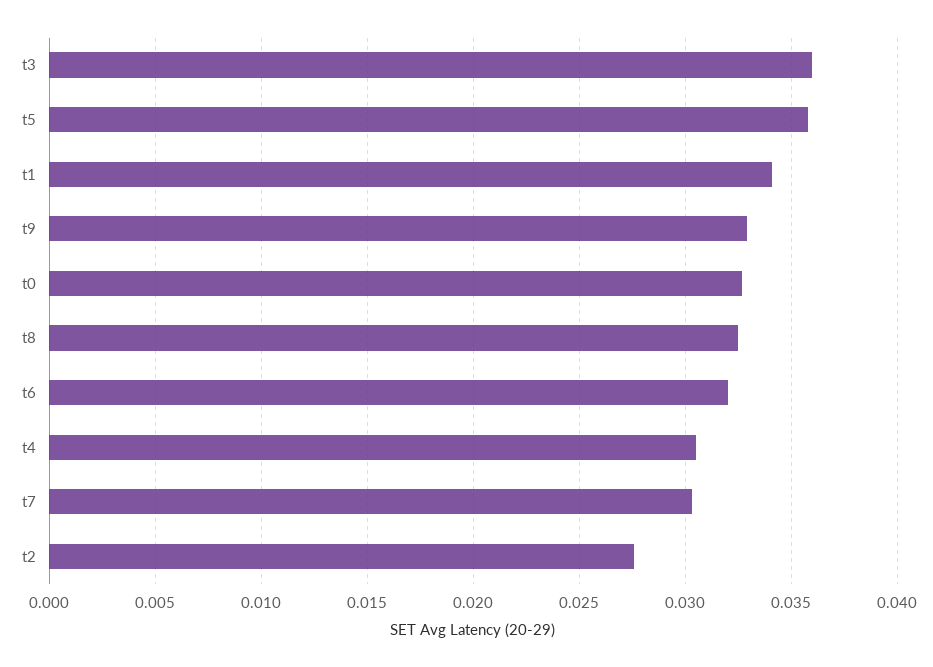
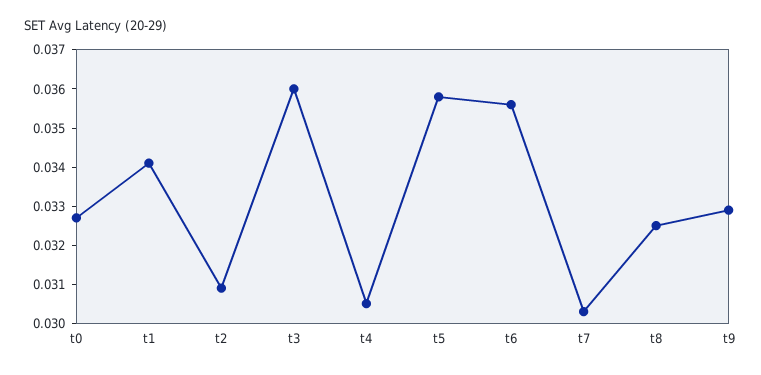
  {
    "t3": 0.036,
    "t5": 0.036,
    "t1": 0.034,
    "t9": 0.033,
    "t0": 0.0325,
    "t8": 0.0325,
-   "t6": 0.032,
+   "t6": 0.0355,
    "t4": 0.0305,
    "t7": 0.0305,
-   "t2": 0.0275
+   "t2": 0.031
  }

